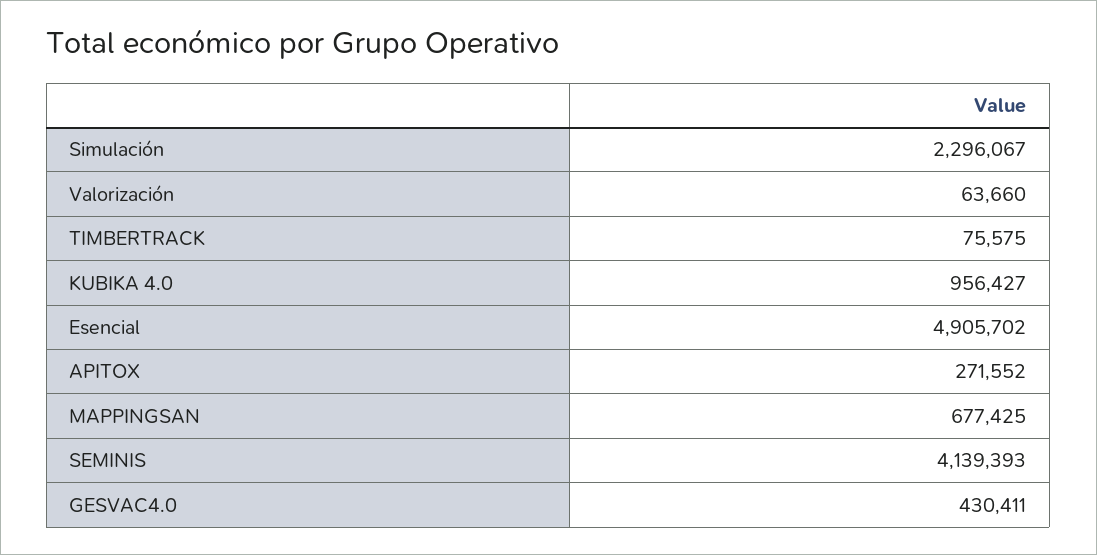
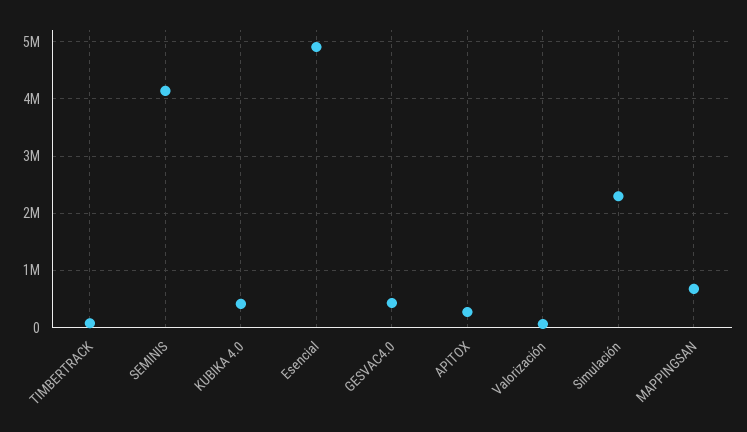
  {
    "Simulación": 2296067,
    "Valorización": 63660,
    "TIMBERTRACK": 75575,
-   "KUBIKA 4.0": 956427,
+   "KUBIKA 4.0": 400000,
    "Esencial": 4905702,
    "APITOX": 271552,
    "MAPPINGSAN": 677425,
    "SEMINIS": 4139393,
    "GESVAC4.0": 430411
  }

